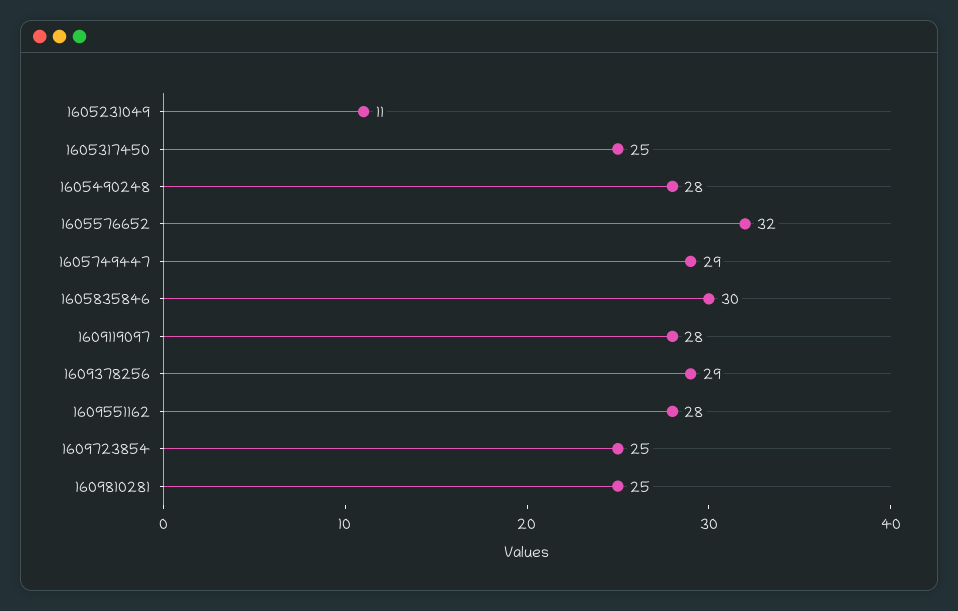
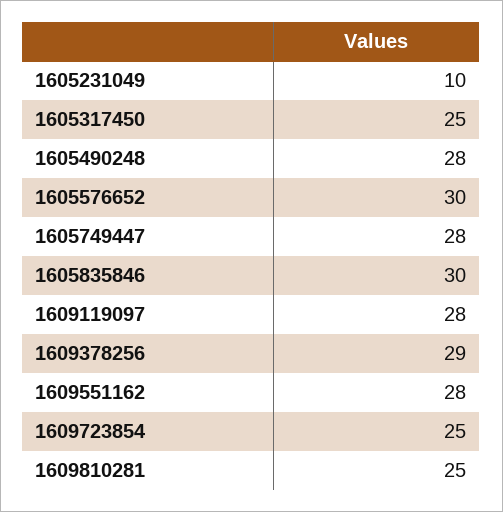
  {
-   "1605231049": 11,
+   "1605231049": 10,
    "1605317450": 25,
    "1605490248": 28,
-   "1605576652": 32,
+   "1605576652": 30,
-   "1605749447": 29,
+   "1605749447": 28,
    "1605835846": 30,
    "1609119097": 28,
    "1609378256": 29,
    "1609551162": 28,
    "1609723854": 25,
    "1609810281": 25
  }

